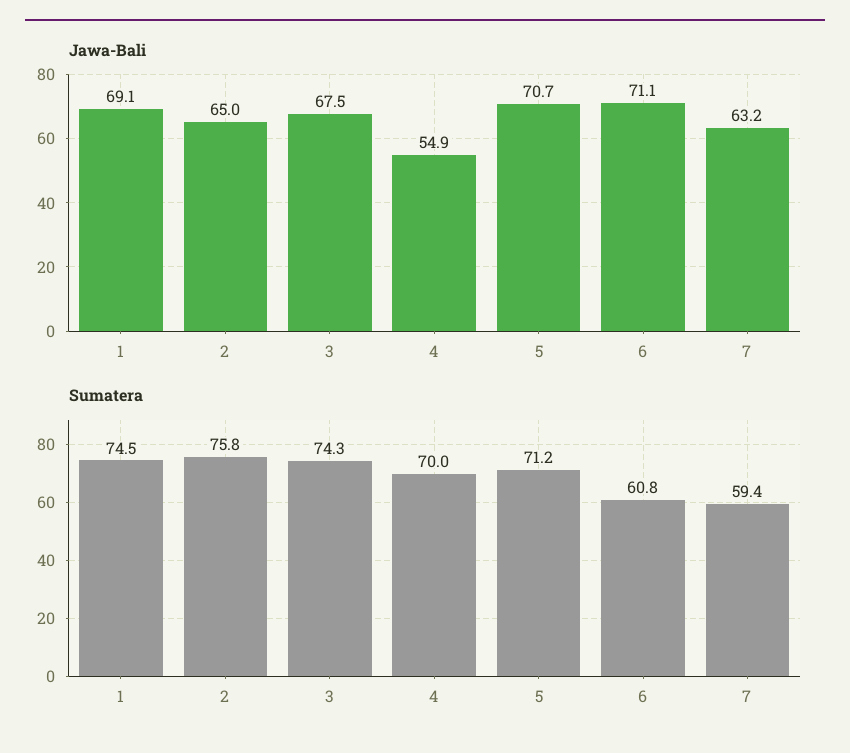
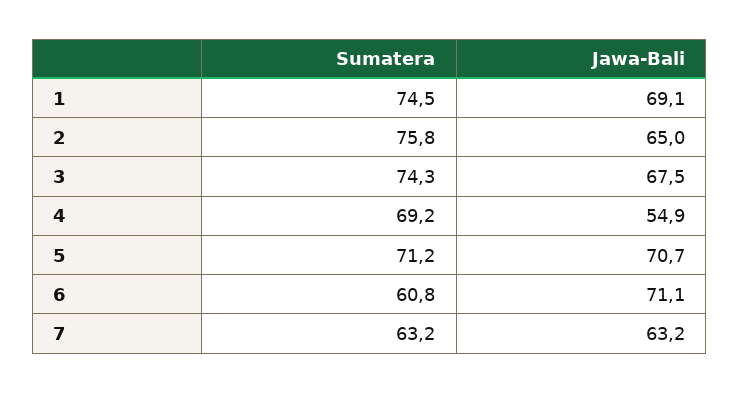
  {
    "Jawa-Bali": {
      "1": 69.1,
      "2": 65,
      "3": 67.5,
      "4": 54.9,
      "5": 70.7,
      "6": 71.1,
      "7": 63.2
    },
    "Sumatera": {
      "1": 74.5,
      "2": 75.8,
      "3": 74.3,
-     "4": 70,
+     "4": 69.2,
      "5": 71.2,
      "6": 60.8,
-     "7": 59.4
+     "7": 63.2
    }
  }

